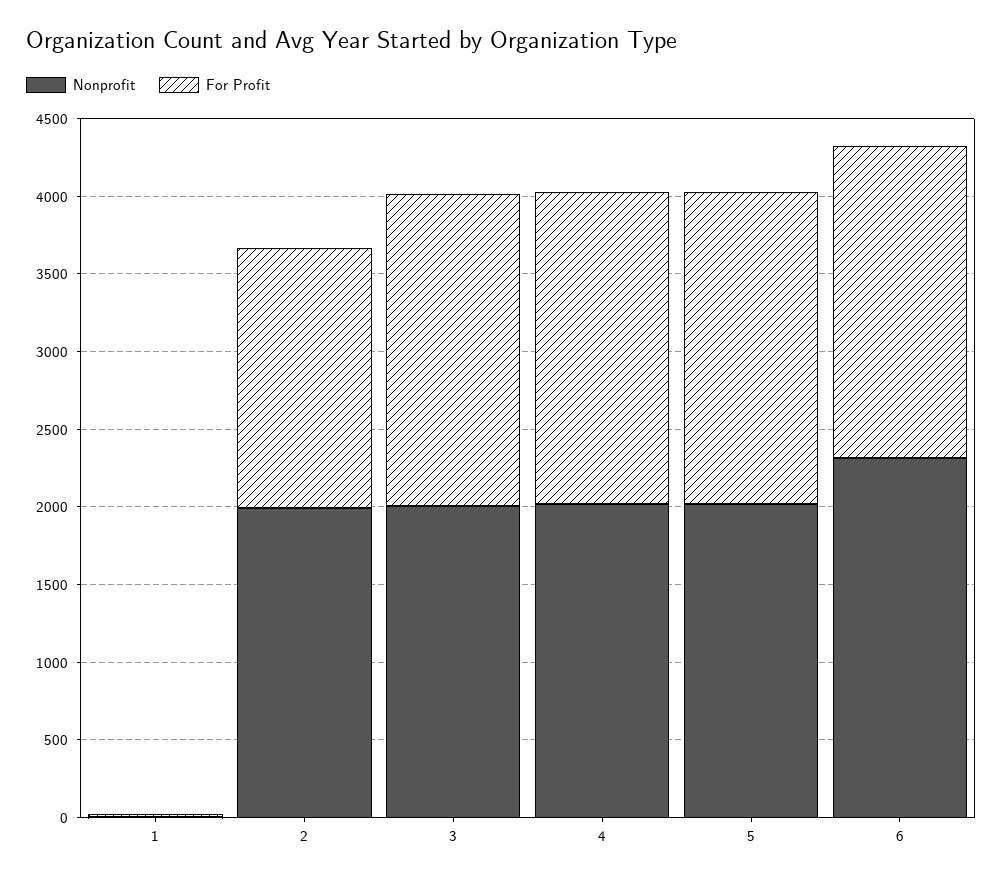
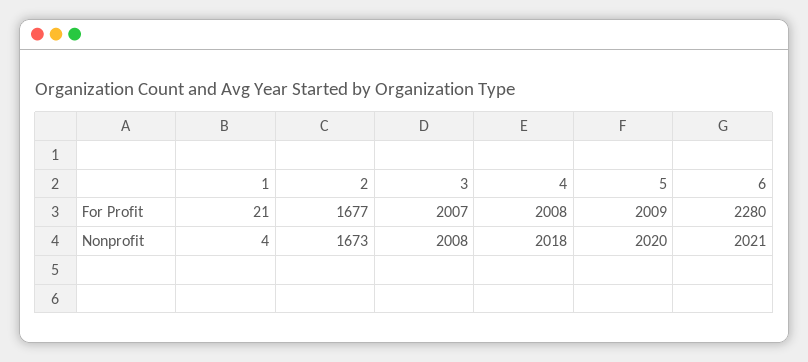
  {
    "Nonprofit": {
      "1": 4,
-     "2": 2000,
+     "2": 1673,
      "3": 2008,
      "4": 2018,
      "5": 2020,
-     "6": 2300
+     "6": 2021
    },
    "For Profit": {
      "1": 21,
      "2": 1677,
      "3": 2007,
      "4": 2008,
      "5": 2009,
-     "6": 2000
+     "6": 2280
    }
  }

